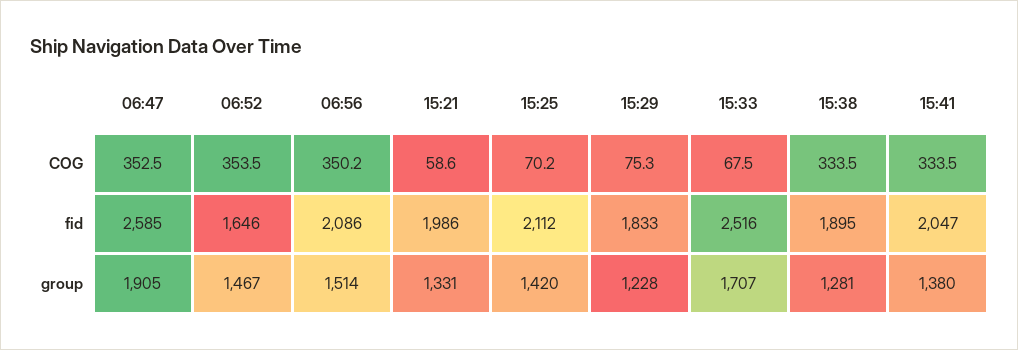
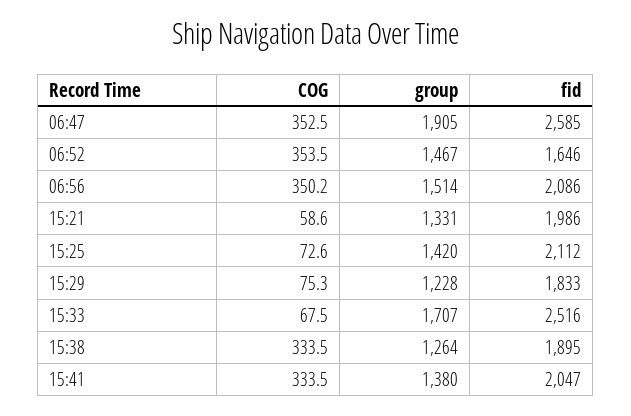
  {
    "06:47": {
      "COG": 352.5,
      "fid": 2585,
      "group": 1905
    },
    "06:52": {
      "COG": 353.5,
      "fid": 1646,
      "group": 1467
    },
    "06:56": {
      "COG": 350.2,
      "fid": 2086,
      "group": 1514
    },
    "15:21": {
      "COG": 58.6,
      "fid": 1986,
      "group": 1331
    },
    "15:25": {
-     "COG": 70.2,
+     "COG": 72.6,
      "fid": 2112,
      "group": 1420
    },
    "15:29": {
      "COG": 75.3,
      "fid": 1833,
      "group": 1228
    },
    "15:33": {
      "COG": 67.5,
      "fid": 2516,
      "group": 1707
    },
    "15:38": {
      "COG": 333.5,
      "fid": 1895,
-     "group": 1281
+     "group": 1264
    },
    "15:41": {
      "COG": 333.5,
      "fid": 2047,
      "group": 1380
    }
  }

